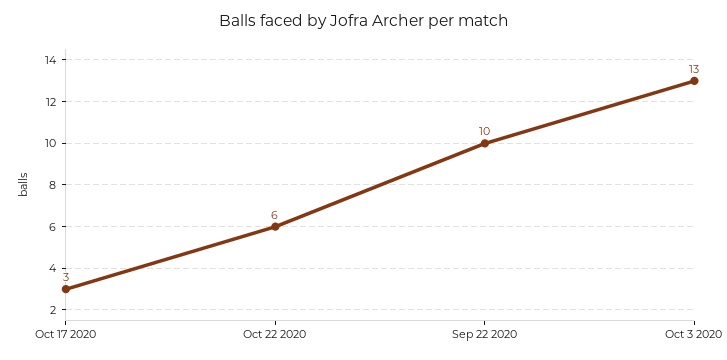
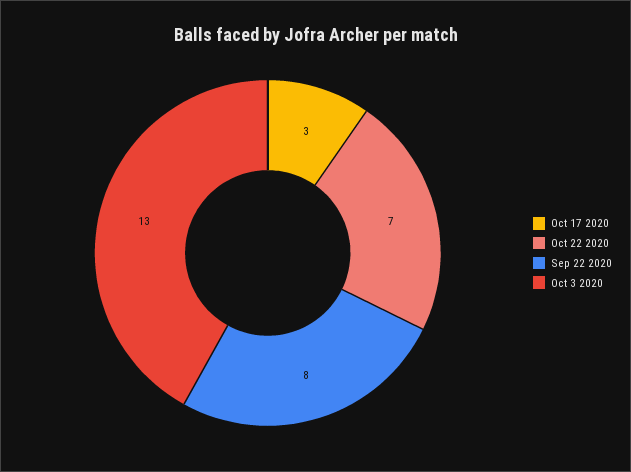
  {
    "Oct 17 2020": 3,
-   "Oct 22 2020": 6,
+   "Oct 22 2020": 7,
-   "Sep 22 2020": 10,
+   "Sep 22 2020": 8,
    "Oct 3 2020": 13
  }

